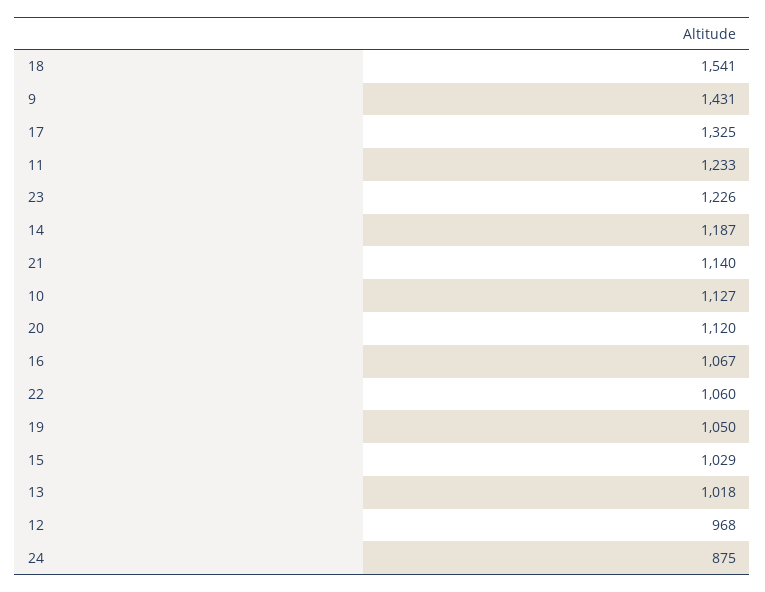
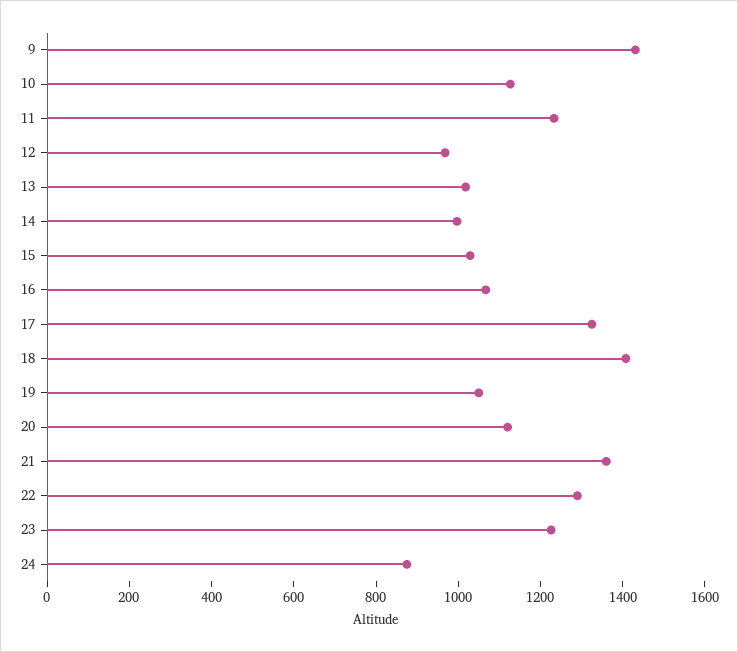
  {
-   "18": 1541,
+   "18": 1400,
    "9": 1431,
    "17": 1325,
    "11": 1233,
    "23": 1226,
-   "14": 1187,
+   "14": 1000,
-   "21": 1140,
+   "21": 1350,
    "10": 1127,
    "20": 1120,
    "16": 1067,
-   "22": 1060,
+   "22": 1300,
    "19": 1050,
    "15": 1029,
    "13": 1018,
    "12": 968,
    "24": 875
  }

